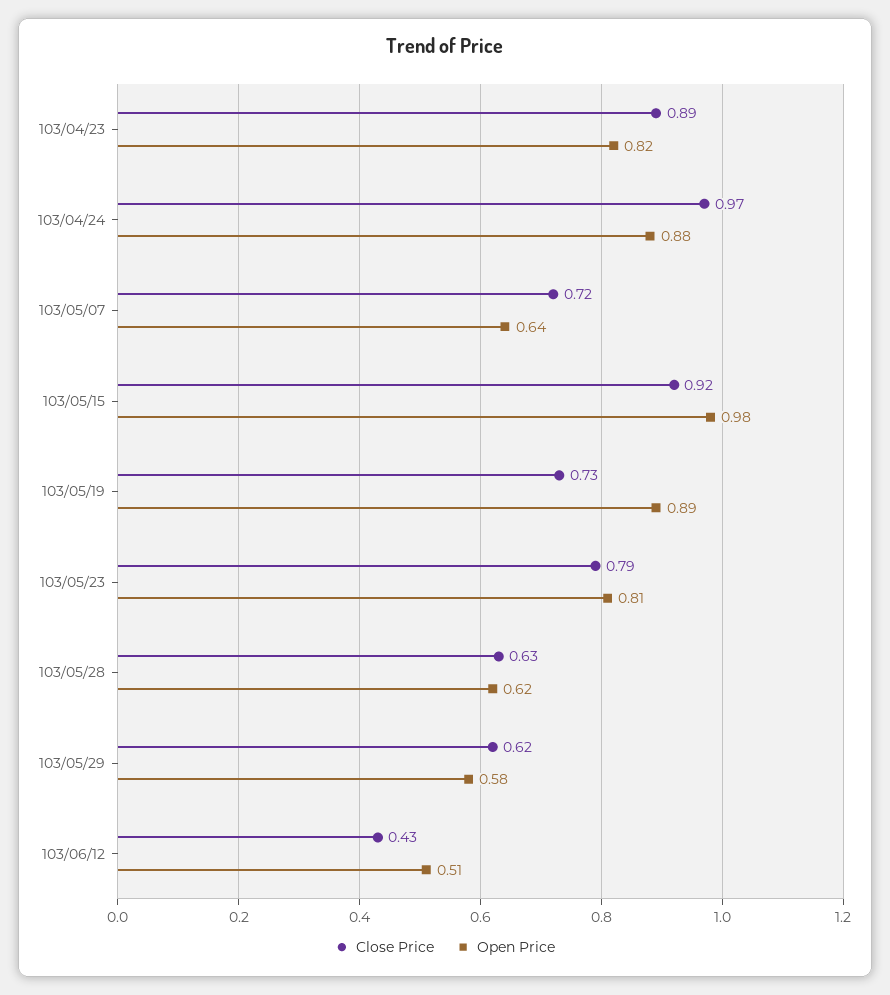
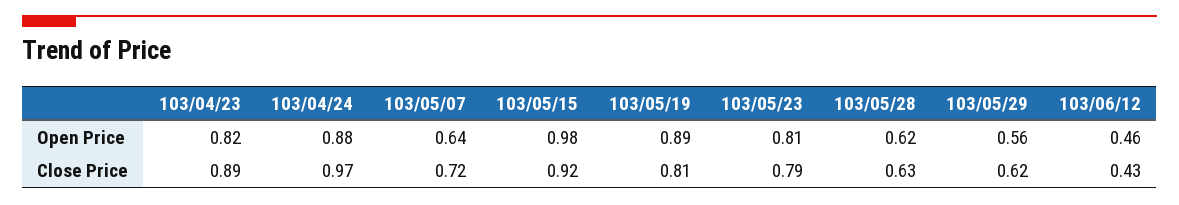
  {
    "Close Price": {
      "103/04/23": 0.89,
      "103/04/24": 0.97,
      "103/05/07": 0.72,
      "103/05/15": 0.92,
-     "103/05/19": 0.73,
+     "103/05/19": 0.81,
      "103/05/23": 0.79,
      "103/05/28": 0.63,
      "103/05/29": 0.62,
      "103/06/12": 0.43
    },
    "Open Price": {
      "103/04/23": 0.82,
      "103/04/24": 0.88,
      "103/05/07": 0.64,
      "103/05/15": 0.98,
      "103/05/19": 0.89,
      "103/05/23": 0.81,
      "103/05/28": 0.62,
-     "103/05/29": 0.58,
+     "103/05/29": 0.56,
-     "103/06/12": 0.51
+     "103/06/12": 0.46
    }
  }

